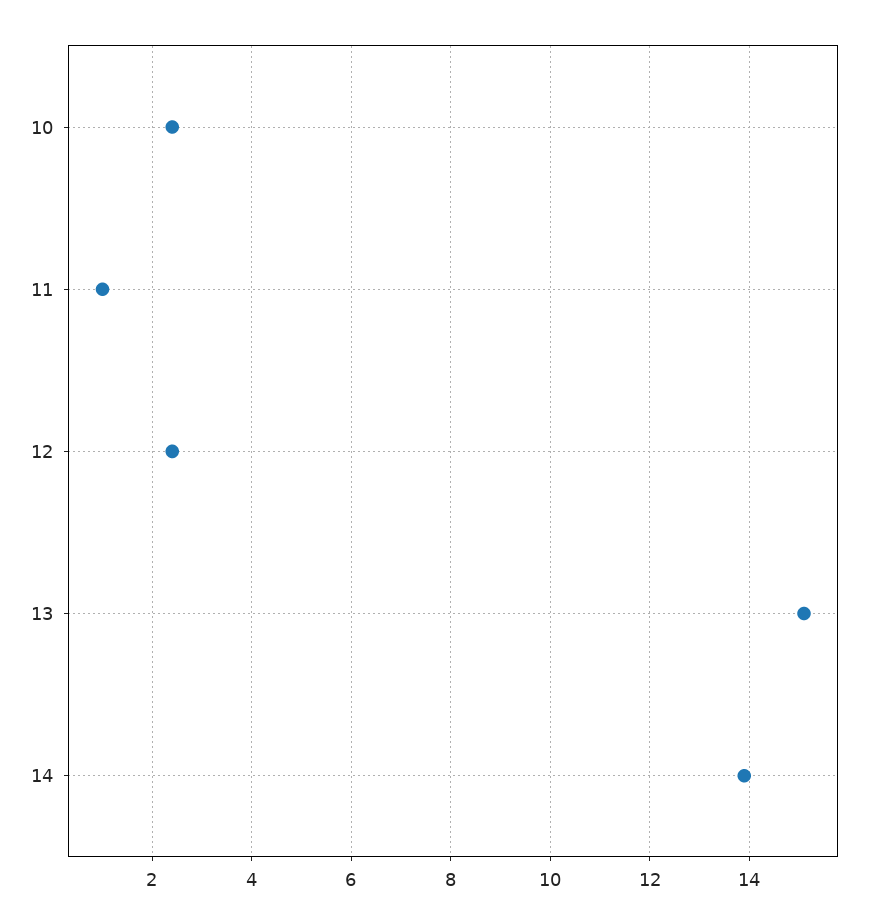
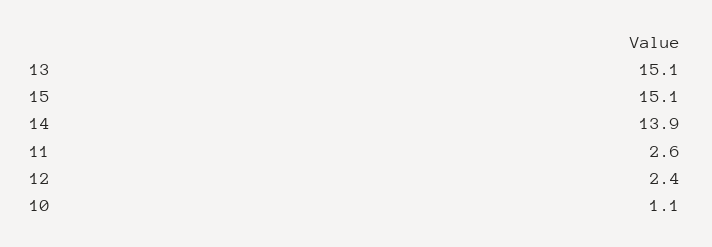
  {
-   "10": 2.5,
+   "10": 1.1,
-   "11": 1,
+   "11": 2.6,
    "12": 2.4,
    "13": 15.1,
-   "14": 13.9
+   "14": 13.9,
+   "15": 15.1
  }

